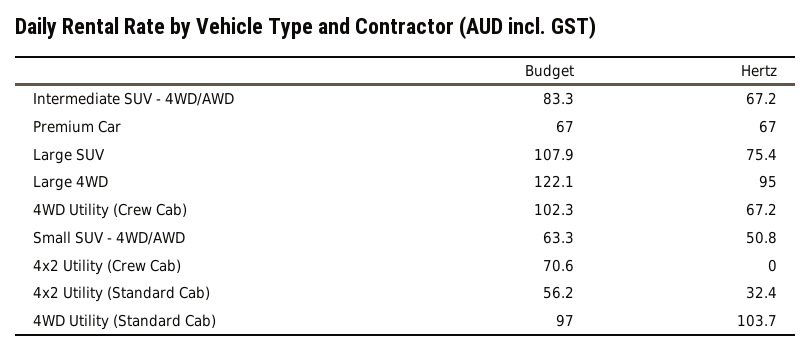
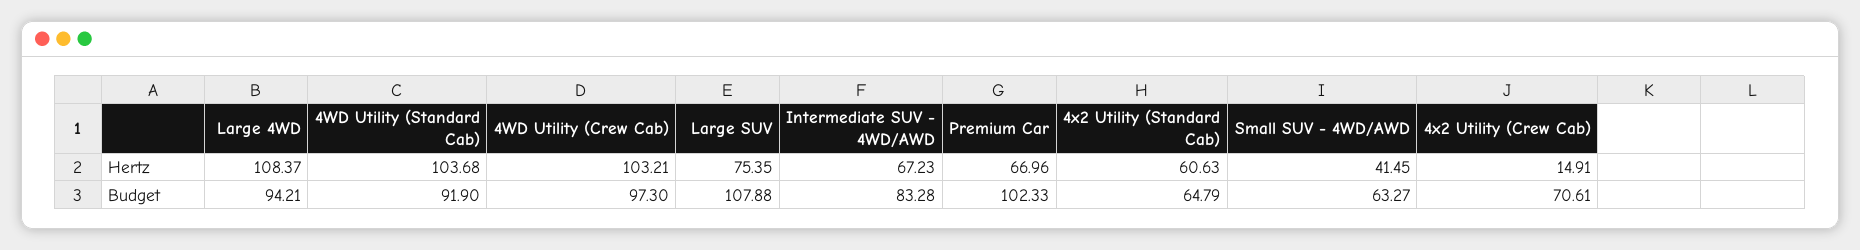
  {
    "Budget": {
      "Intermediate SUV - 4WD/AWD": 83.28,
-     "Premium Car": 67,
+     "Premium Car": 102.33,
      "Large SUV": 107.88,
-     "Large 4WD": 122.1,
+     "Large 4WD": 94.21,
-     "4WD Utility (Crew Cab)": 102.3,
+     "4WD Utility (Crew Cab)": 97.3,
      "Small SUV - 4WD/AWD": 63.27,
      "4x2 Utility (Crew Cab)": 70.61,
-     "4x2 Utility (Standard Cab)": 56.2,
+     "4x2 Utility (Standard Cab)": 64.79,
-     "4WD Utility (Standard Cab)": 97
+     "4WD Utility (Standard Cab)": 91.9
    },
    "Hertz": {
      "Intermediate SUV - 4WD/AWD": 67.23,
      "Premium Car": 66.96,
      "Large SUV": 75.35,
-     "Large 4WD": 95,
+     "Large 4WD": 108.37,
-     "4WD Utility (Crew Cab)": 67.2,
+     "4WD Utility (Crew Cab)": 103.21,
-     "Small SUV - 4WD/AWD": 50.8,
+     "Small SUV - 4WD/AWD": 41.45,
-     "4x2 Utility (Crew Cab)": 0,
+     "4x2 Utility (Crew Cab)": 14.91,
-     "4x2 Utility (Standard Cab)": 32.4,
+     "4x2 Utility (Standard Cab)": 60.63,
      "4WD Utility (Standard Cab)": 103.68
    }
  }

